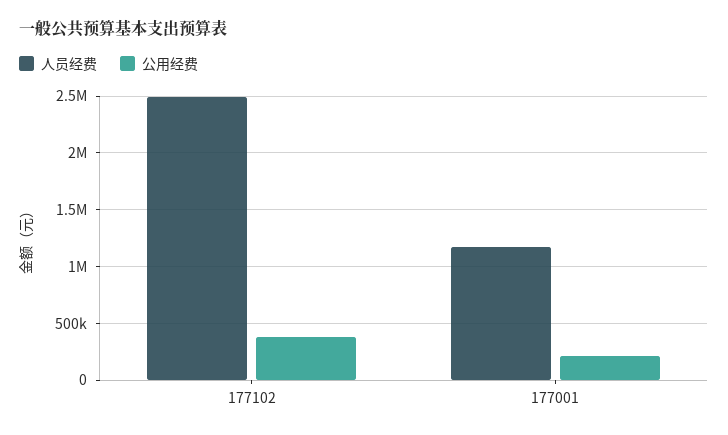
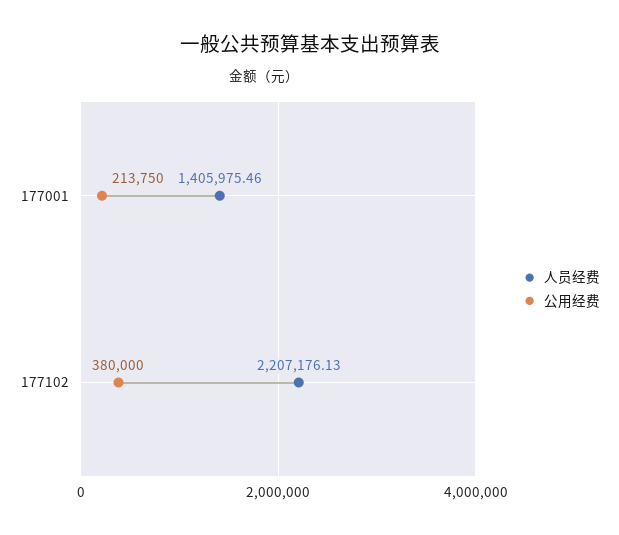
  {
    "人员经费": {
-     "177102": 2500000,
+     "177102": 2207176.13,
-     "177001": 1200000
+     "177001": 1405975.46
    },
    "公用经费": {
      "177102": 380000,
      "177001": 213750
    }
  }

